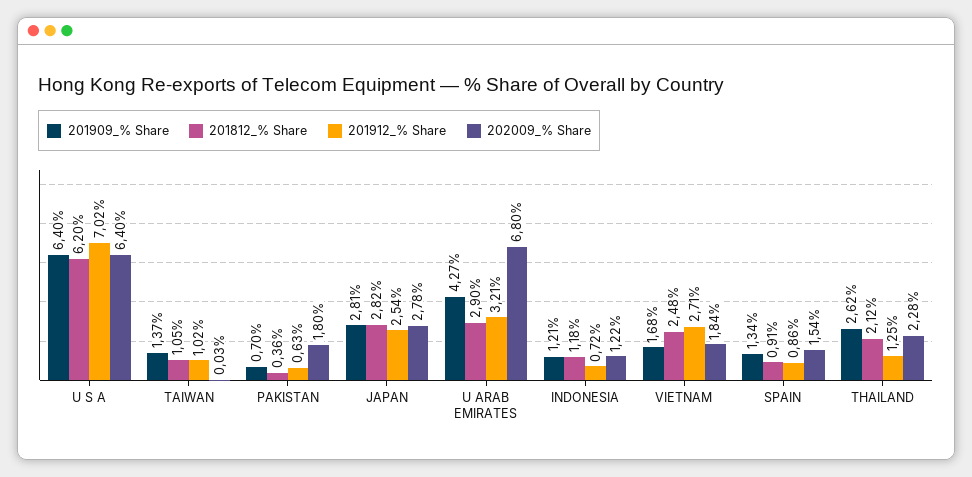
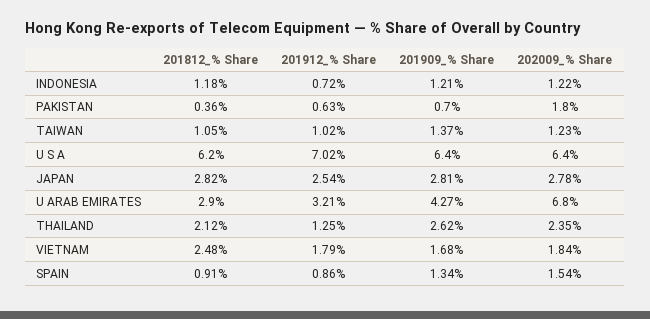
  {
    "201909_% Share": {
      "U S A": 6.4,
      "TAIWAN": 1.37,
      "PAKISTAN": 0.7,
      "JAPAN": 2.81,
      "U ARAB EMIRATES": 4.27,
      "INDONESIA": 1.21,
      "VIETNAM": 1.68,
      "SPAIN": 1.34,
      "THAILAND": 2.62
    },
    "201812_% Share": {
      "U S A": 6.2,
      "TAIWAN": 1.05,
      "PAKISTAN": 0.36,
      "JAPAN": 2.82,
      "U ARAB EMIRATES": 2.9,
      "INDONESIA": 1.18,
      "VIETNAM": 2.48,
      "SPAIN": 0.91,
      "THAILAND": 2.12
    },
    "201912_% Share": {
      "U S A": 7.02,
      "TAIWAN": 1.02,
      "PAKISTAN": 0.63,
      "JAPAN": 2.54,
      "U ARAB EMIRATES": 3.21,
      "INDONESIA": 0.72,
-     "VIETNAM": 2.71,
+     "VIETNAM": 1.79,
      "SPAIN": 0.86,
      "THAILAND": 1.25
    },
    "202009_% Share": {
      "U S A": 6.4,
-     "TAIWAN": 0.03,
+     "TAIWAN": 1.23,
      "PAKISTAN": 1.8,
      "JAPAN": 2.78,
      "U ARAB EMIRATES": 6.8,
      "INDONESIA": 1.22,
      "VIETNAM": 1.84,
      "SPAIN": 1.54,
-     "THAILAND": 2.28
+     "THAILAND": 2.35
    }
  }

